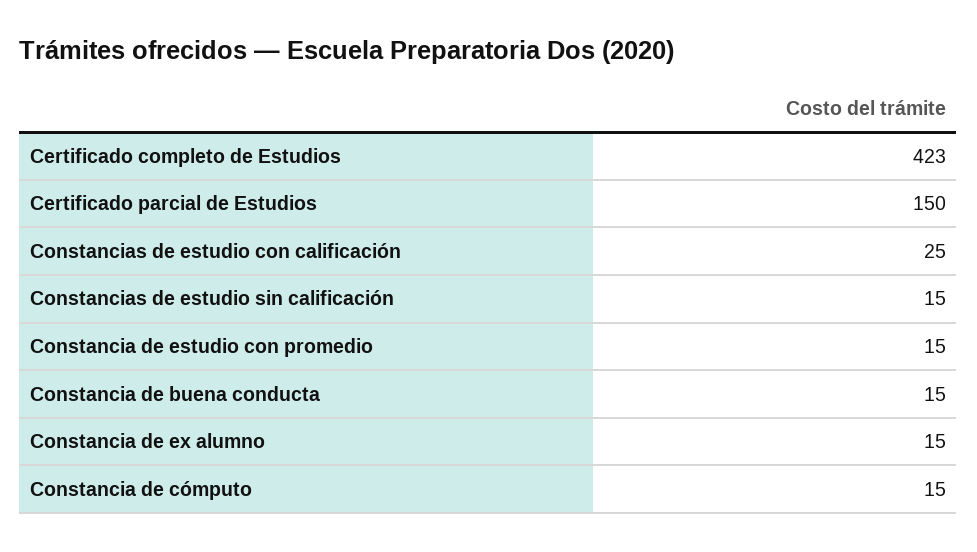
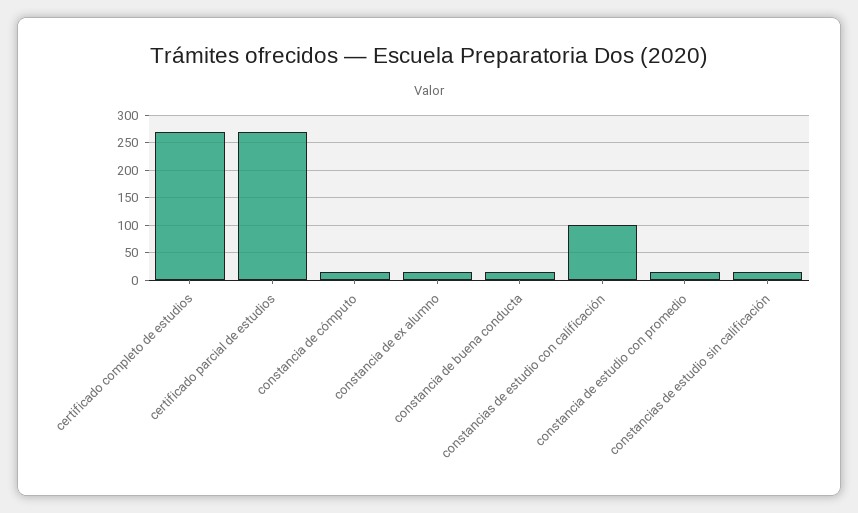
  {
-   "Certificado completo de Estudios": 423,
+   "Certificado completo de Estudios": 275,
-   "Certificado parcial de Estudios": 150,
+   "Certificado parcial de Estudios": 275,
-   "Constancias de estudio con calificación": 25,
+   "Constancias de estudio con calificación": 100,
    "Constancias de estudio sin calificación": 15,
    "Constancia de estudio con promedio": 15,
    "Constancia de buena conducta": 15,
    "Constancia de ex alumno": 15,
    "Constancia de cómputo": 15
  }

